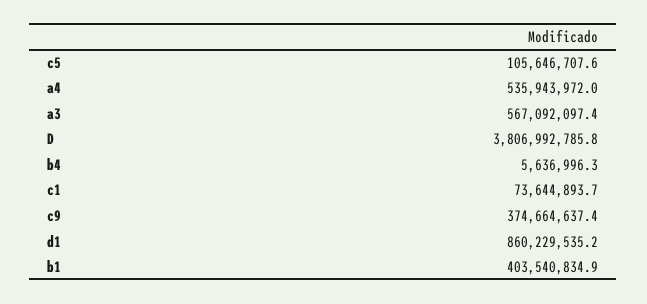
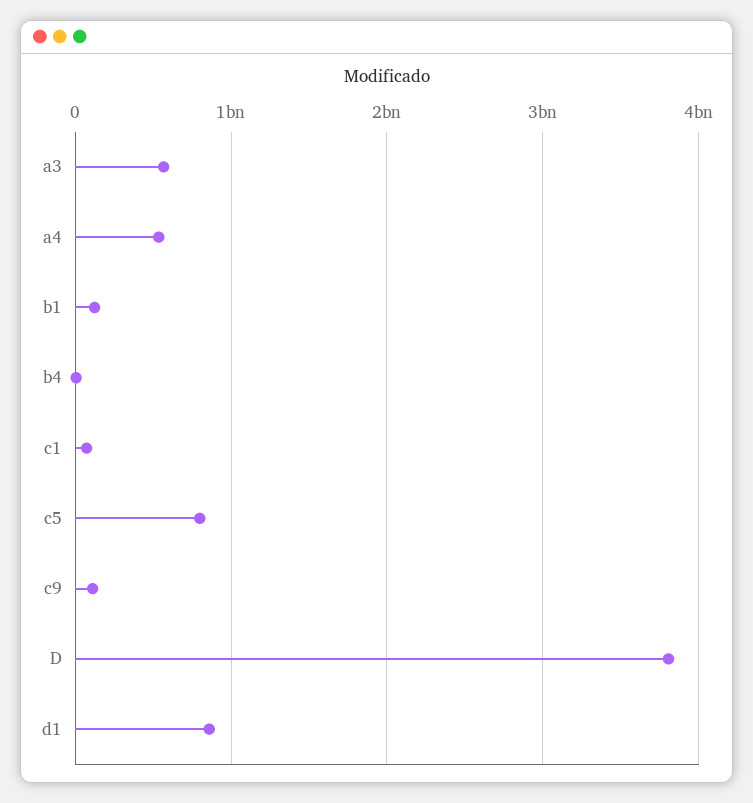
  {
-   "c5": 105646707.6,
+   "c5": 800000000,
    "a4": 535943972,
    "a3": 567092097.4,
    "D": 3806992785.8,
    "b4": 5636996.3,
    "c1": 73644893.7,
-   "c9": 374664637.4,
+   "c9": 100000000,
    "d1": 860229535.2,
-   "b1": 403540834.9
+   "b1": 100000000
  }

